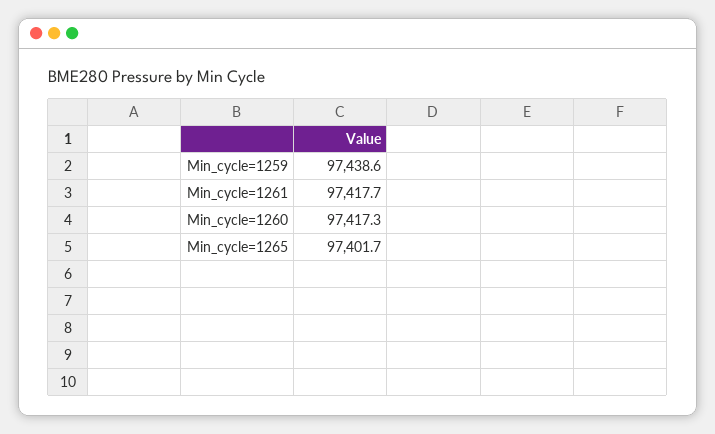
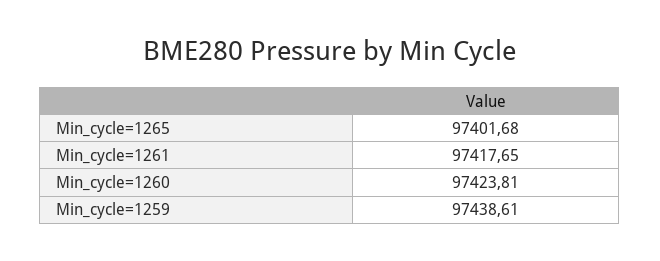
  {
    "Min_cycle=1259": 97438.61,
    "Min_cycle=1261": 97417.65,
-   "Min_cycle=1260": 97417.3,
+   "Min_cycle=1260": 97423.81,
    "Min_cycle=1265": 97401.68
  }

